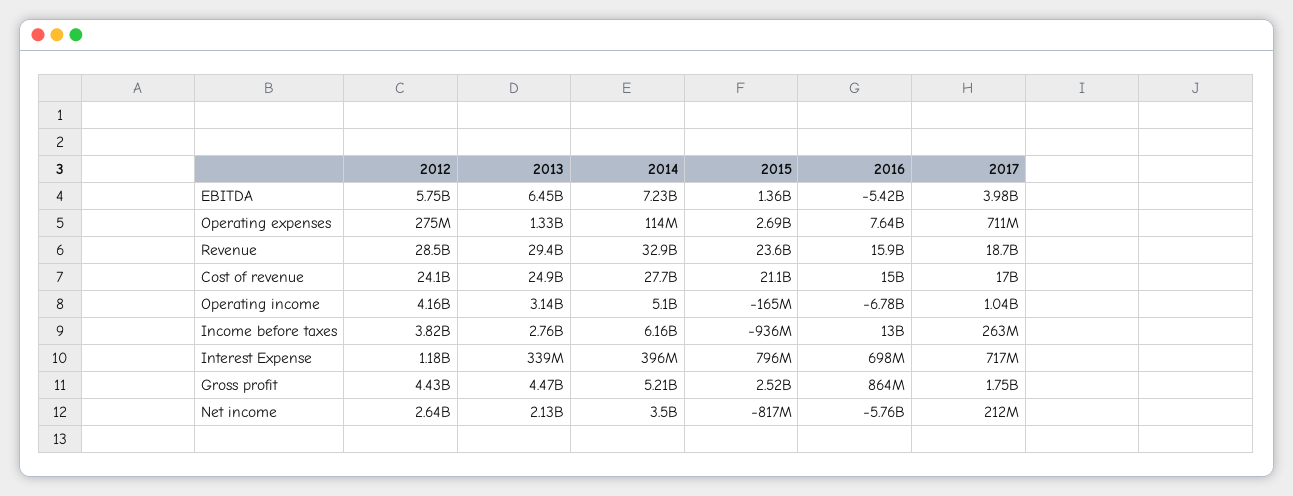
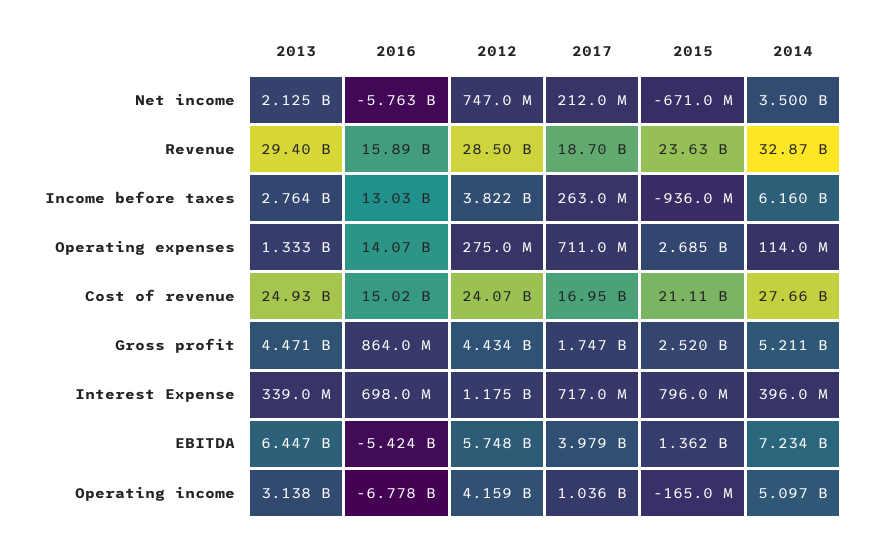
  {
    "2012": {
      "EBITDA": 5748000000,
      "Operating expenses": 275000000,
      "Revenue": 28500000000,
      "Cost of revenue": 24070000000,
      "Operating income": 4159000000,
      "Income before taxes": 3822000000,
      "Interest Expense": 1175000000,
      "Gross profit": 4434000000,
-     "Net income": 2640000000
+     "Net income": 747000000
    },
    "2013": {
      "EBITDA": 6447000000,
      "Operating expenses": 1333000000,
      "Revenue": 29400000000,
      "Cost of revenue": 24930000000,
      "Operating income": 3138000000,
      "Income before taxes": 2764000000,
      "Interest Expense": 339000000,
      "Gross profit": 4471000000,
      "Net income": 2125000000
    },
    "2014": {
      "EBITDA": 7234000000,
      "Operating expenses": 114000000,
      "Revenue": 32870000000,
      "Cost of revenue": 27660000000,
      "Operating income": 5097000000,
      "Income before taxes": 6160000000,
      "Interest Expense": 396000000,
      "Gross profit": 5211000000,
      "Net income": 3500000000
    },
    "2015": {
      "EBITDA": 1362000000,
      "Operating expenses": 2685000000,
      "Revenue": 23630000000,
      "Cost of revenue": 21110000000,
      "Operating income": -165000000,
      "Income before taxes": -936000000,
      "Interest Expense": 796000000,
      "Gross profit": 2520000000,
-     "Net income": -817000000
+     "Net income": -671000000
    },
    "2016": {
      "EBITDA": -5424000000,
-     "Operating expenses": 7640000000,
+     "Operating expenses": 14070000000,
      "Revenue": 15890000000,
      "Cost of revenue": 15020000000,
      "Operating income": -6778000000,
      "Income before taxes": 13030000000,
      "Interest Expense": 698000000,
      "Gross profit": 864000000,
      "Net income": -5763000000
    },
    "2017": {
      "EBITDA": 3979000000,
      "Operating expenses": 711000000,
      "Revenue": 18700000000,
      "Cost of revenue": 16950000000,
      "Operating income": 1036000000,
      "Income before taxes": 263000000,
      "Interest Expense": 717000000,
      "Gross profit": 1747000000,
      "Net income": 212000000
    }
  }

